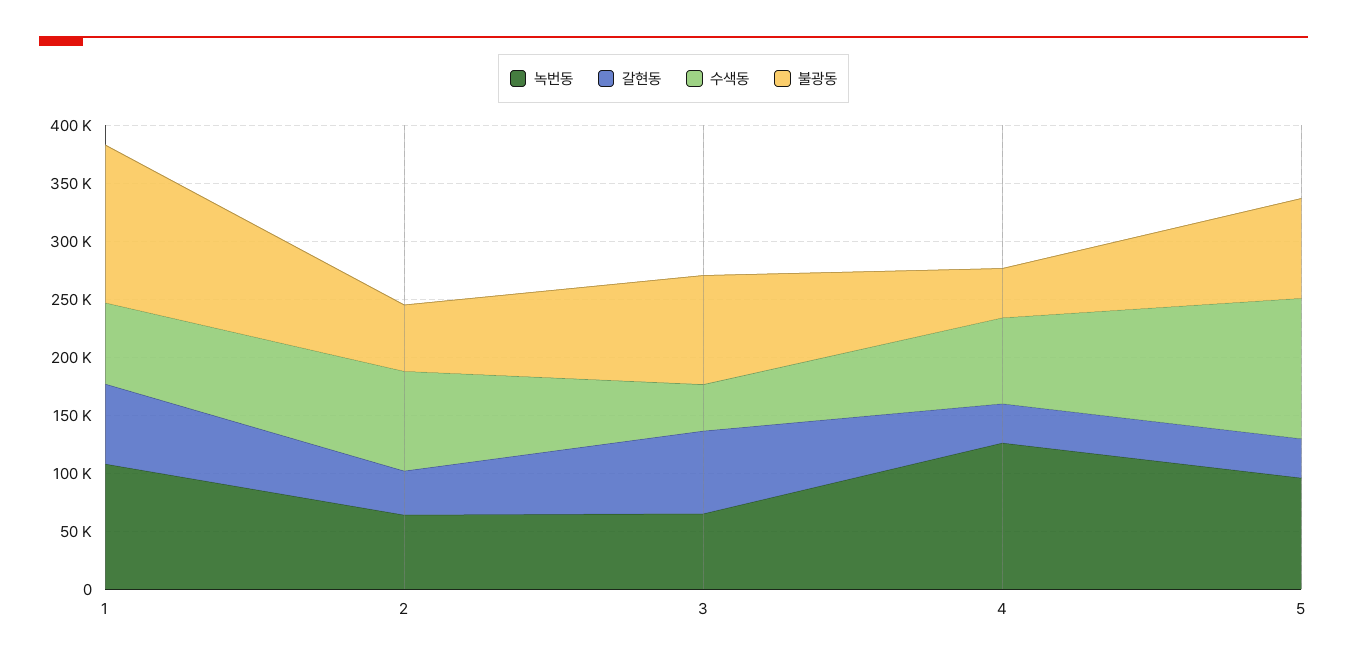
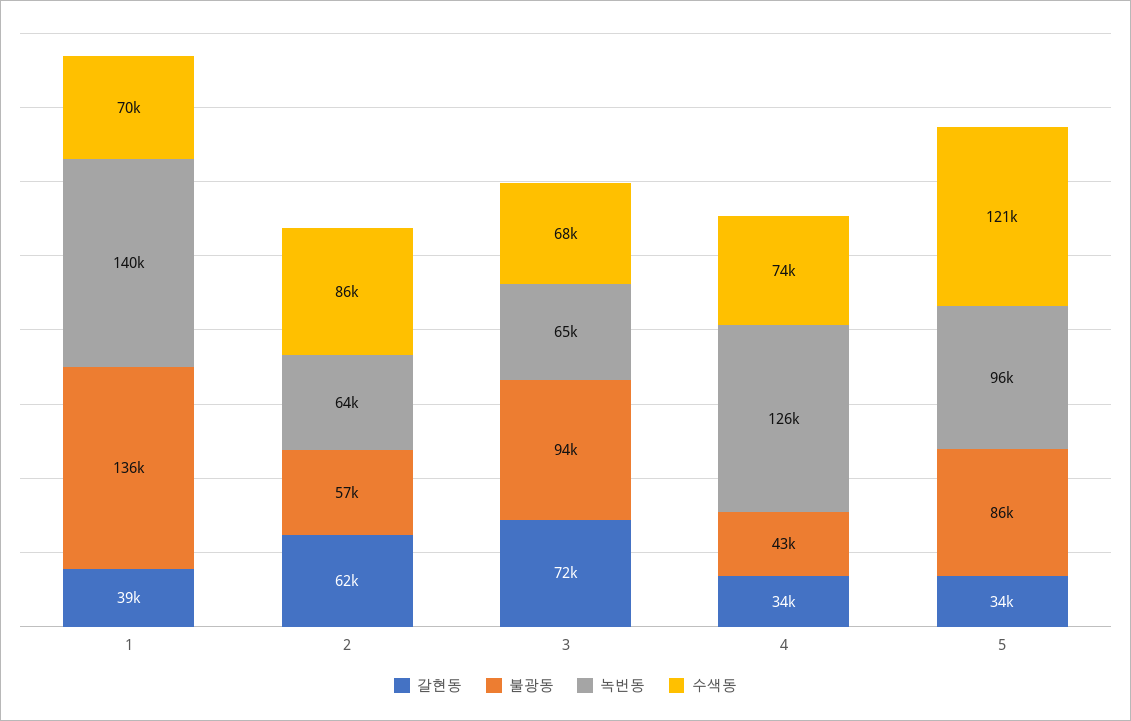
  {
    "녹번동": {
-     "1": 110000,
+     "1": 140000,
      "2": 64000,
      "3": 65000,
      "4": 126000,
      "5": 96000
    },
    "갈현동": {
-     "1": 70000,
+     "1": 39000,
-     "2": 40000,
+     "2": 62000,
      "3": 72000,
      "4": 34000,
      "5": 34000
    },
    "수색동": {
      "1": 70000,
      "2": 86000,
-     "3": 40000,
+     "3": 68000,
      "4": 74000,
      "5": 121000
    },
    "불광동": {
      "1": 136000,
      "2": 57000,
      "3": 94000,
      "4": 43000,
      "5": 86000
    }
  }

